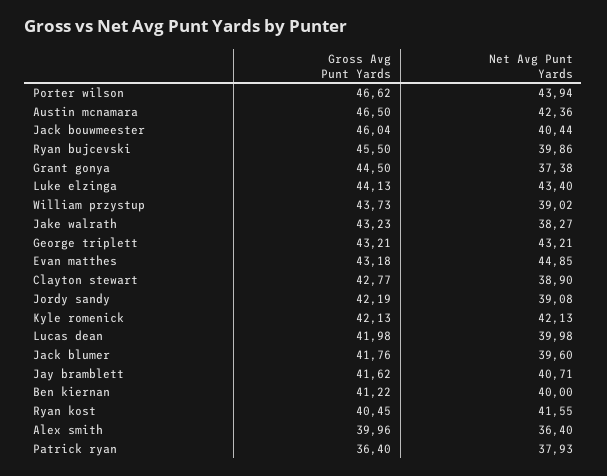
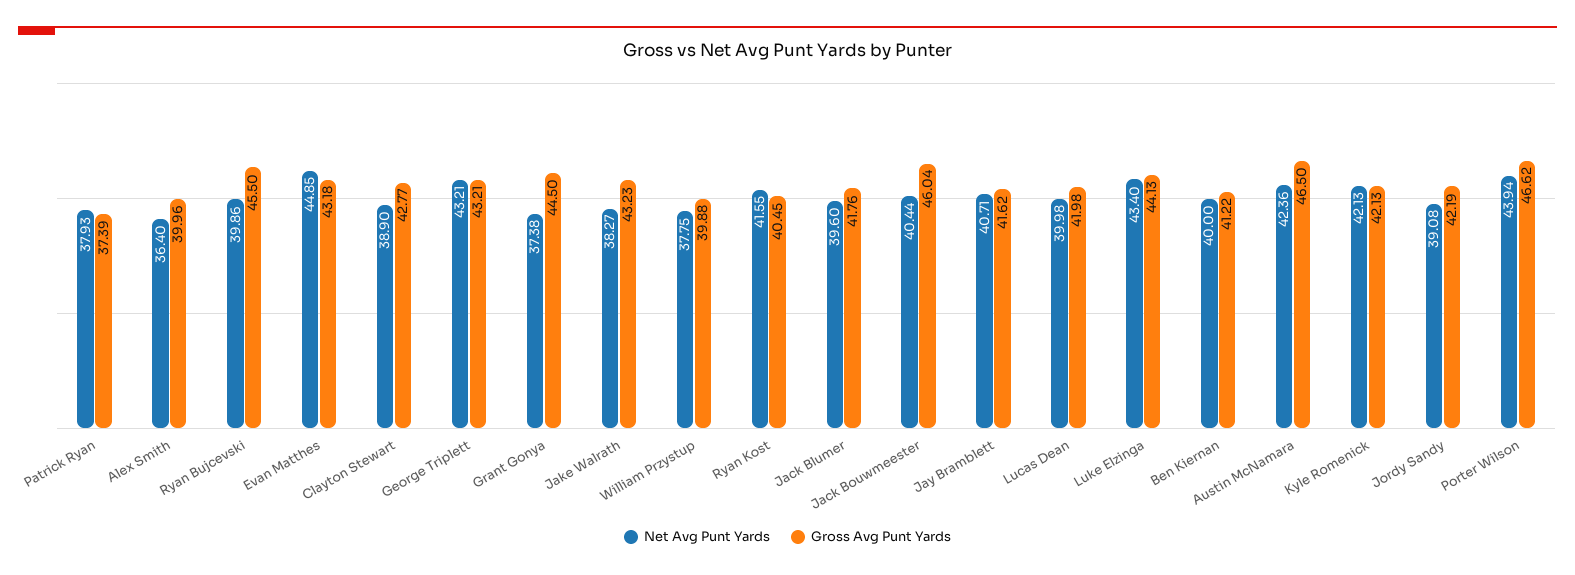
  {
    "Gross Avg Punt Yards": {
      "Porter wilson": 46.62,
      "Austin mcnamara": 46.5,
      "Jack bouwmeester": 46.04,
      "Ryan bujcevski": 45.5,
      "Grant gonya": 44.5,
      "Luke elzinga": 44.13,
-     "William przystup": 43.73,
+     "William przystup": 39.88,
      "Jake walrath": 43.23,
      "George triplett": 43.21,
      "Evan matthes": 43.18,
      "Clayton stewart": 42.77,
      "Jordy sandy": 42.19,
      "Kyle romenick": 42.13,
      "Lucas dean": 41.98,
      "Jack blumer": 41.76,
      "Jay bramblett": 41.62,
      "Ben kiernan": 41.22,
      "Ryan kost": 40.45,
      "Alex smith": 39.96,
-     "Patrick ryan": 36.4
+     "Patrick ryan": 37.39
    },
    "Net Avg Punt Yards": {
      "Porter wilson": 43.94,
      "Austin mcnamara": 42.36,
      "Jack bouwmeester": 40.44,
      "Ryan bujcevski": 39.86,
      "Grant gonya": 37.38,
      "Luke elzinga": 43.4,
-     "William przystup": 39.02,
+     "William przystup": 37.75,
      "Jake walrath": 38.27,
      "George triplett": 43.21,
      "Evan matthes": 44.85,
      "Clayton stewart": 38.9,
      "Jordy sandy": 39.08,
      "Kyle romenick": 42.13,
      "Lucas dean": 39.98,
      "Jack blumer": 39.6,
      "Jay bramblett": 40.71,
      "Ben kiernan": 40,
      "Ryan kost": 41.55,
      "Alex smith": 36.4,
      "Patrick ryan": 37.93
    }
  }

